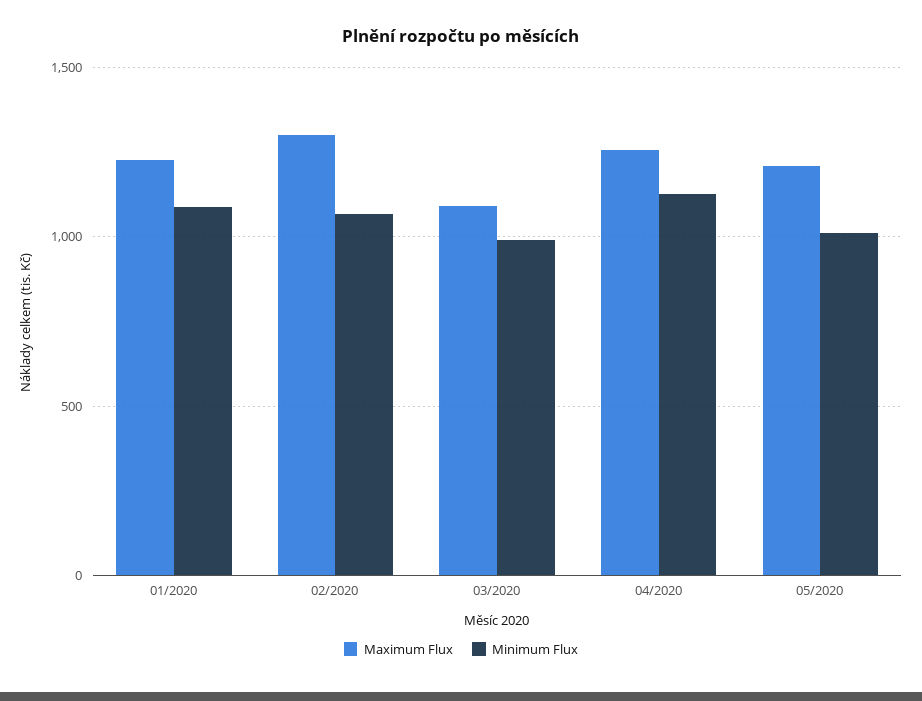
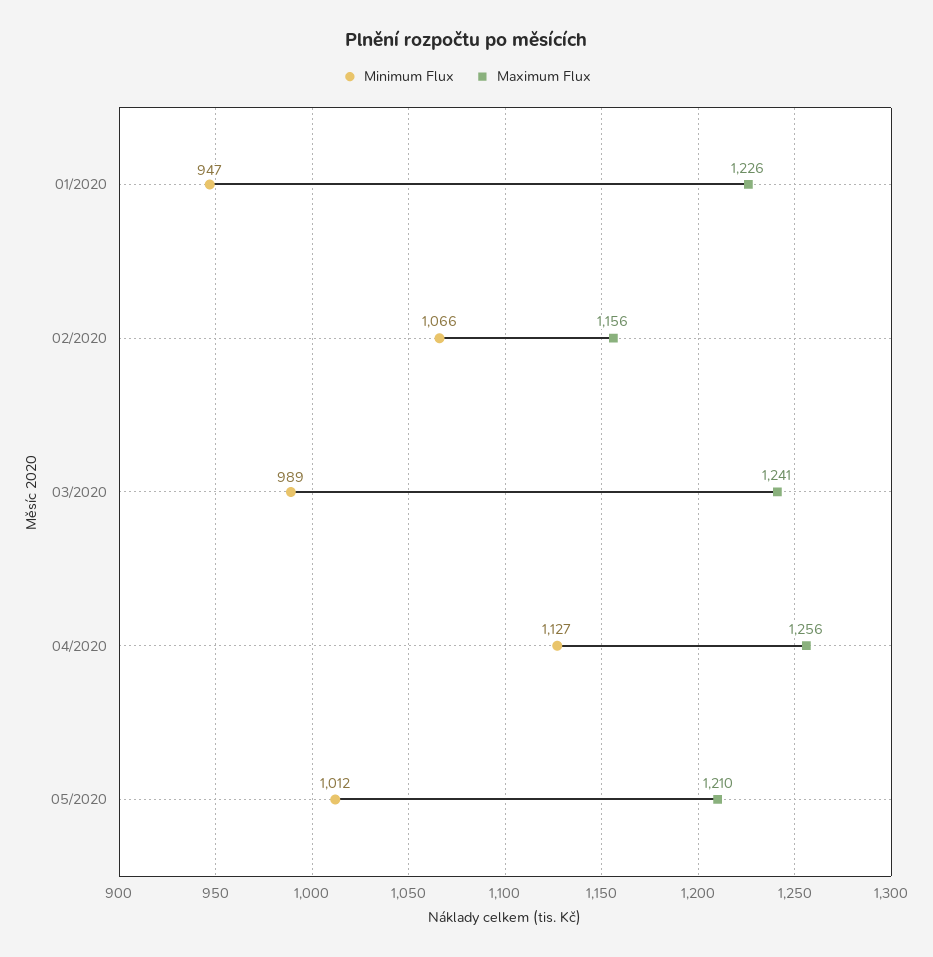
  {
    "Maximum Flux": {
      "01/2020": 1226,
-     "02/2020": 1300,
+     "02/2020": 1156,
-     "03/2020": 1100,
+     "03/2020": 1241,
      "04/2020": 1256,
      "05/2020": 1210
    },
    "Minimum Flux": {
-     "01/2020": 1100,
+     "01/2020": 947,
      "02/2020": 1066,
      "03/2020": 989,
      "04/2020": 1127,
      "05/2020": 1012
    }
  }

